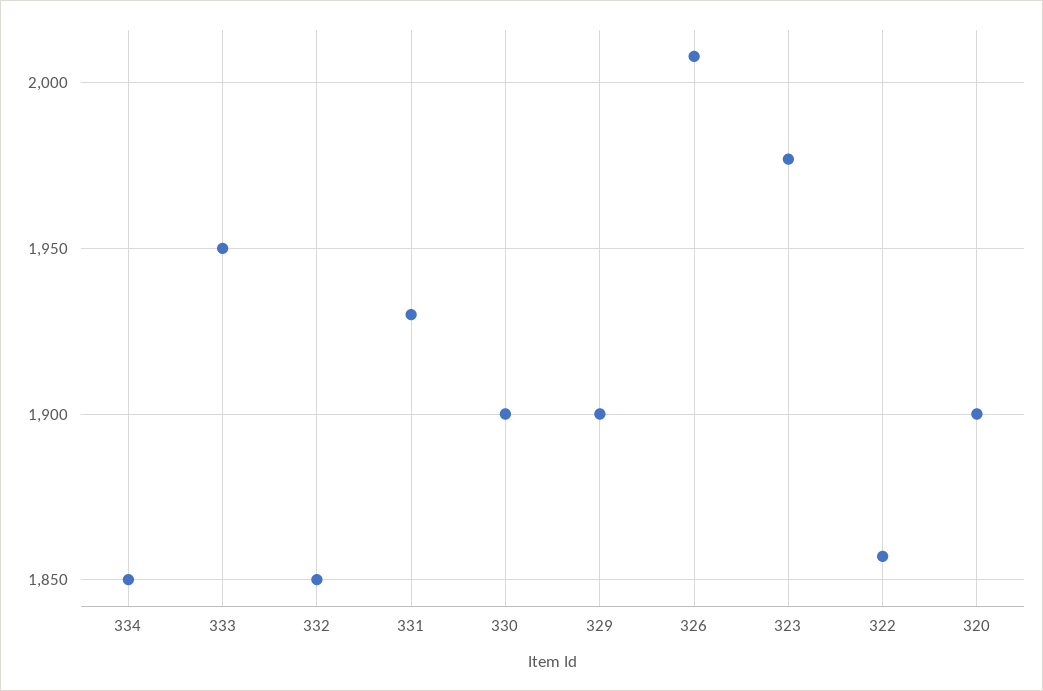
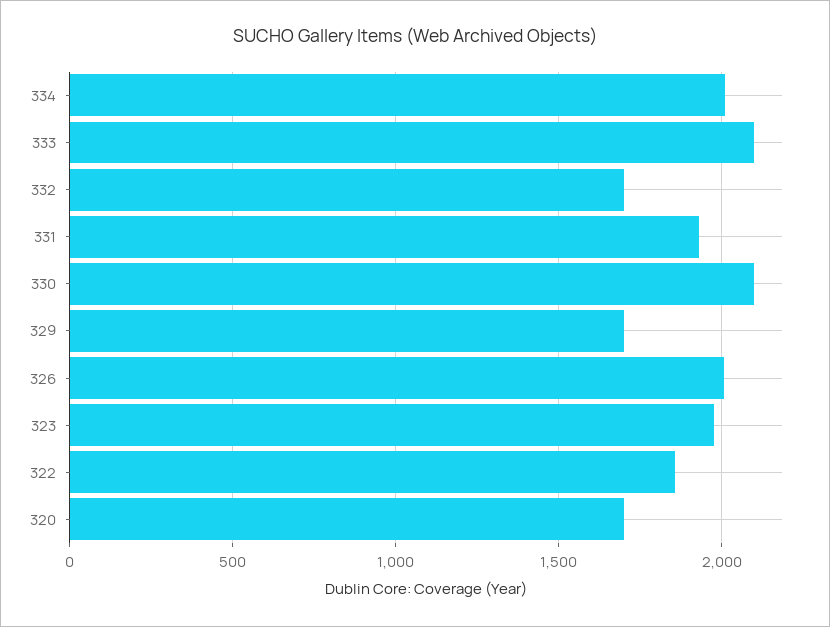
  {
-   "334": 1850,
+   "334": 2000,
-   "333": 1950,
+   "333": 2100,
-   "332": 1850,
+   "332": 1700,
    "331": 1930,
-   "330": 1900,
+   "330": 2100,
-   "329": 1900,
+   "329": 1700,
    "326": 2010,
    "323": 1975,
    "322": 1855,
-   "320": 1900
+   "320": 1700
  }

